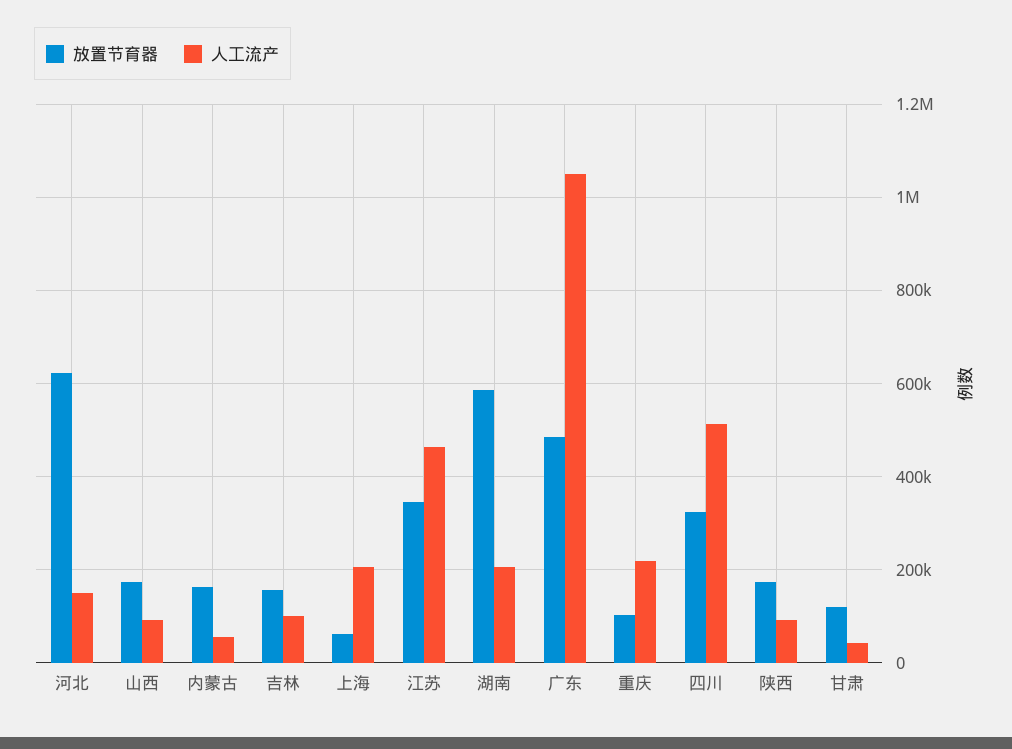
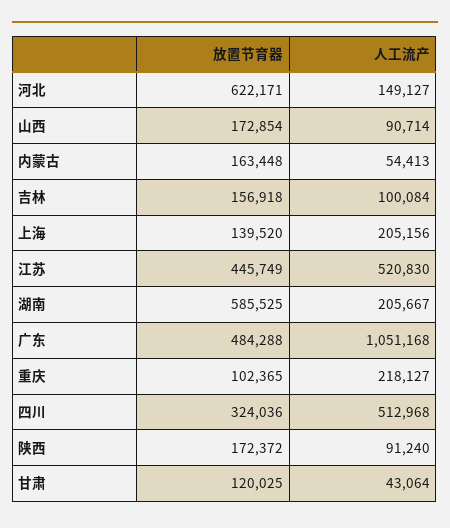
  {
    "放置节育器": {
      "河北": 622171,
      "山西": 172854,
      "内蒙古": 163448,
      "吉林": 156918,
-     "上海": 60000,
+     "上海": 139520,
-     "江苏": 340000,
+     "江苏": 445749,
      "湖南": 585525,
      "广东": 484288,
      "重庆": 102365,
      "四川": 324036,
      "陕西": 172372,
      "甘肃": 120025
    },
    "人工流产": {
      "河北": 149127,
      "山西": 90714,
      "内蒙古": 54413,
      "吉林": 100084,
      "上海": 205156,
-     "江苏": 460000,
+     "江苏": 520830,
      "湖南": 205667,
      "广东": 1051168,
      "重庆": 218127,
      "四川": 512968,
      "陕西": 91240,
      "甘肃": 43064
    }
  }

